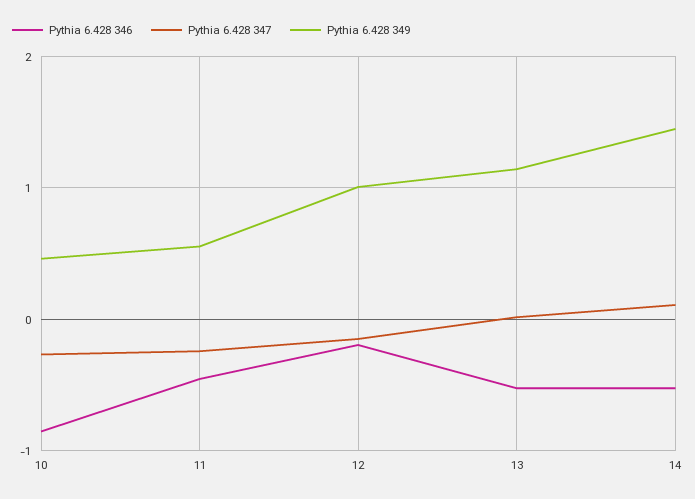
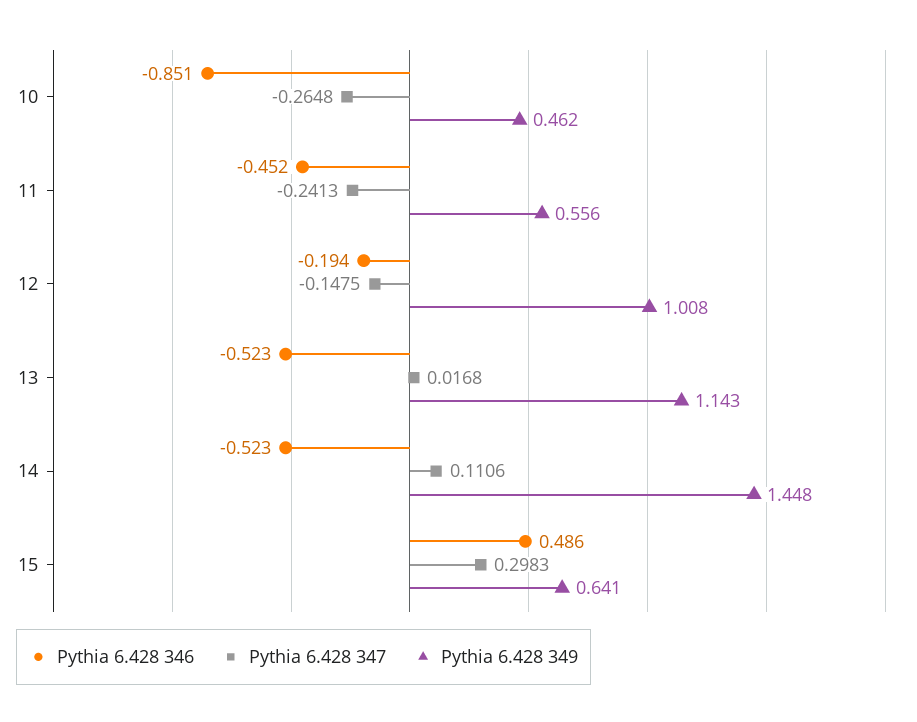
  {
    "Pythia 6.428 346": {
      "10": -0.851,
      "11": -0.452,
      "12": -0.194,
      "13": -0.523,
-     "14": -0.523
+     "14": -0.523,
+     "15": 0.486
    },
    "Pythia 6.428 347": {
      "10": -0.2648,
      "11": -0.2413,
      "12": -0.1475,
      "13": 0.0168,
-     "14": 0.1106
+     "14": 0.1106,
+     "15": 0.2983
    },
    "Pythia 6.428 349": {
      "10": 0.462,
      "11": 0.556,
      "12": 1.008,
      "13": 1.143,
-     "14": 1.448
+     "14": 1.448,
+     "15": 0.641
    }
  }

